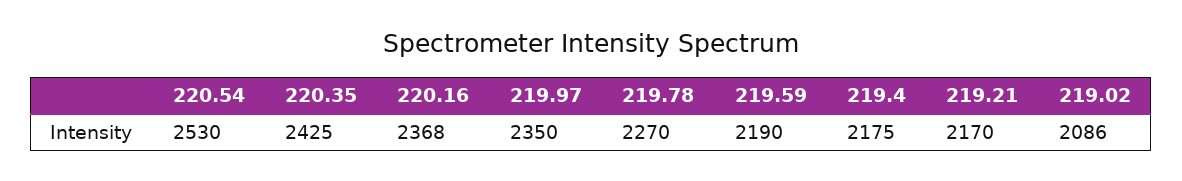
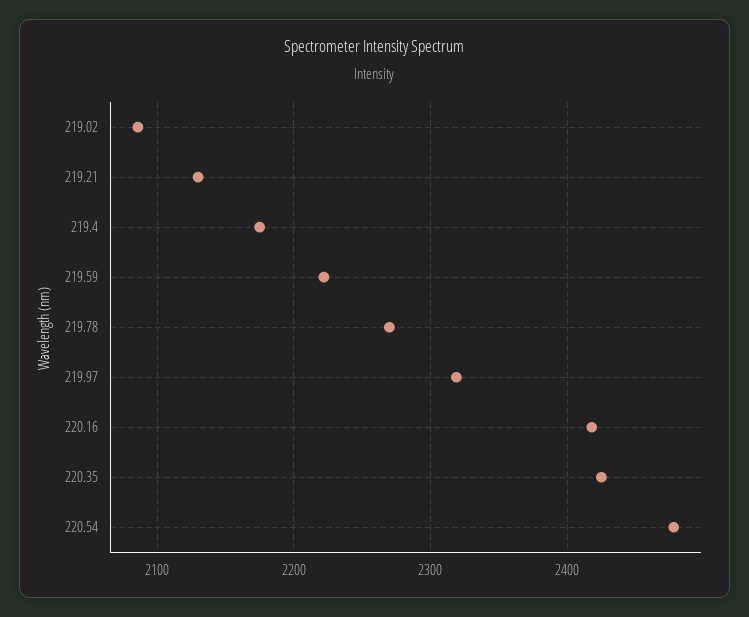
  {
-   "220.54": 2530,
+   "220.54": 2480,
    "220.35": 2425,
-   "220.16": 2368,
+   "220.16": 2420,
-   "219.97": 2350,
+   "219.97": 2320,
    "219.78": 2270,
-   "219.59": 2190,
+   "219.59": 2220,
    "219.4": 2175,
-   "219.21": 2170,
+   "219.21": 2130,
    "219.02": 2086
  }

